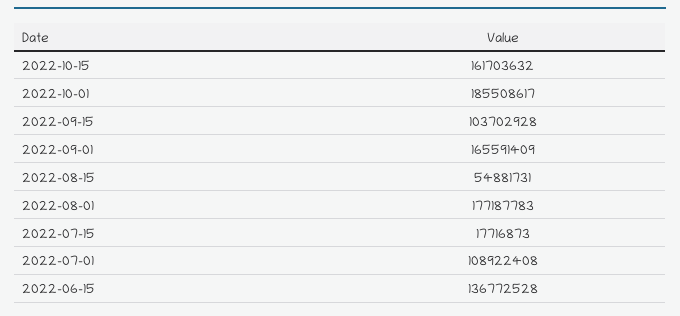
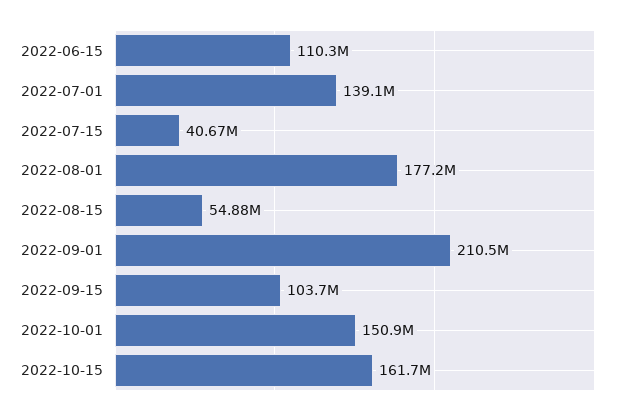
  {
    "2022-10-15": 161703632,
-   "2022-10-01": 185508617,
+   "2022-10-01": 150900000,
    "2022-09-15": 103702928,
-   "2022-09-01": 165591409,
+   "2022-09-01": 210500000,
    "2022-08-15": 54881731,
    "2022-08-01": 177187783,
-   "2022-07-15": 17716873,
+   "2022-07-15": 40670000,
-   "2022-07-01": 108922408,
+   "2022-07-01": 139100000,
-   "2022-06-15": 136772528
+   "2022-06-15": 110300000
  }

